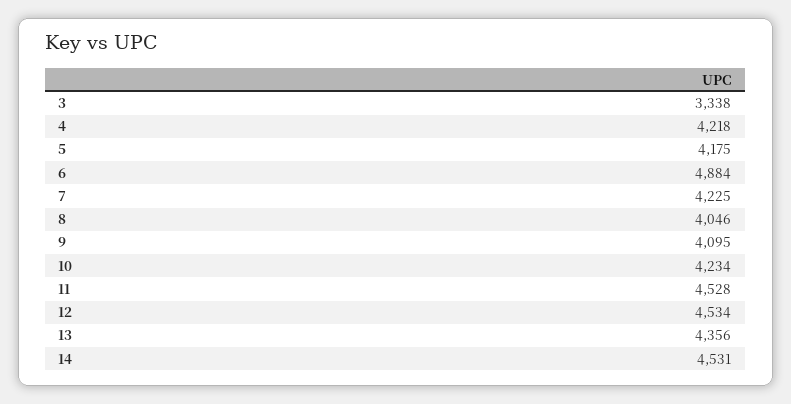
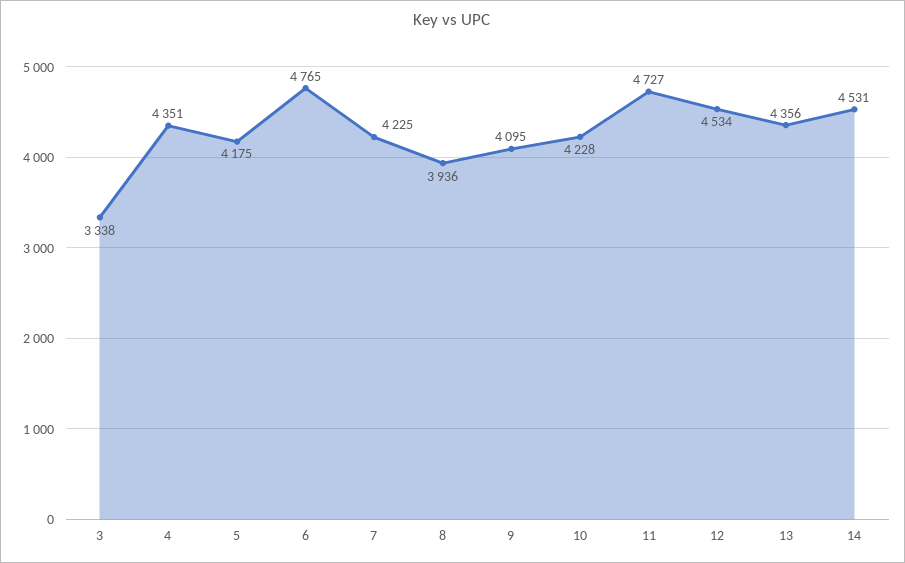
  {
    "3": 3338,
-   "4": 4218,
+   "4": 4351,
    "5": 4175,
-   "6": 4884,
+   "6": 4765,
    "7": 4225,
-   "8": 4046,
+   "8": 3936,
    "9": 4095,
-   "10": 4234,
+   "10": 4228,
-   "11": 4528,
+   "11": 4727,
    "12": 4534,
    "13": 4356,
    "14": 4531
  }

